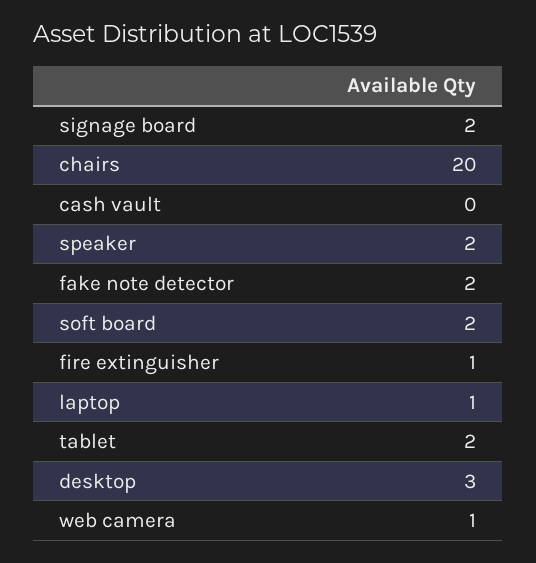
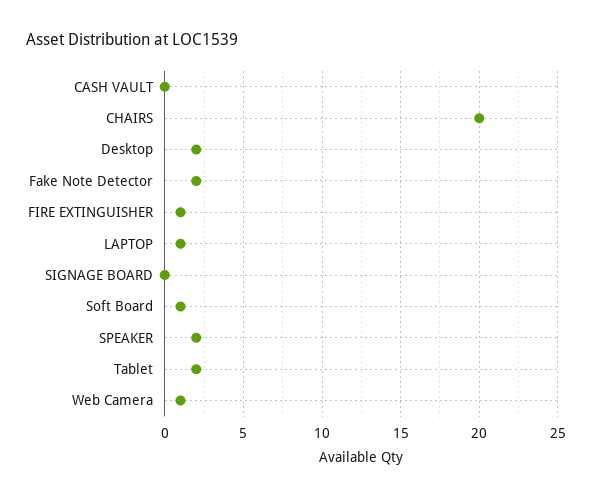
  {
-   "signage board": 2,
+   "signage board": 0,
    "chairs": 20,
    "cash vault": 0,
    "speaker": 2,
    "fake note detector": 2,
-   "soft board": 2,
+   "soft board": 1,
    "fire extinguisher": 1,
    "laptop": 1,
    "tablet": 2,
-   "desktop": 3,
+   "desktop": 2,
    "web camera": 1
  }

